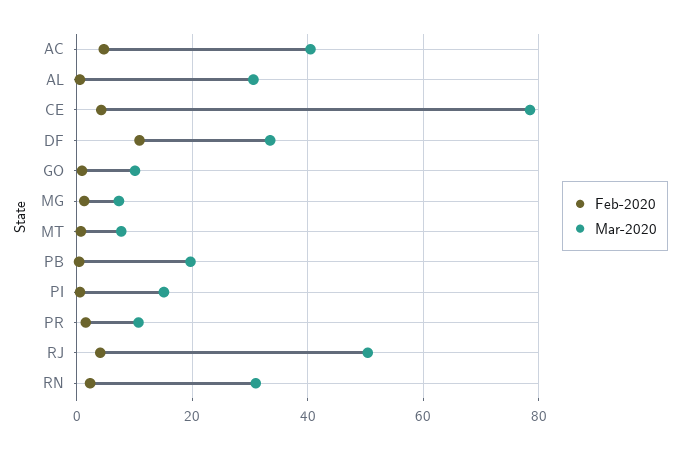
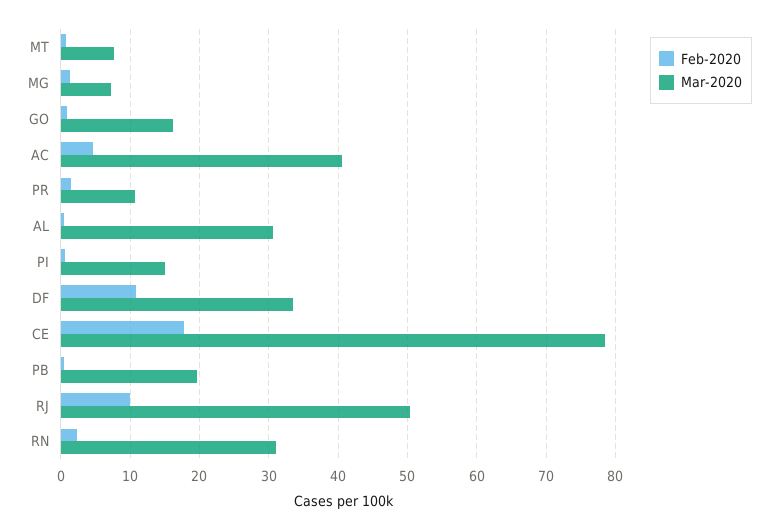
  {
    "Feb-2020": {
      "AC": 5,
      "AL": 1,
-     "CE": 4,
+     "CE": 18,
      "DF": 11,
      "GO": 1,
      "MG": 1,
      "MT": 1,
      "PB": 0,
      "PI": 1,
      "PR": 2,
-     "RJ": 4,
+     "RJ": 10,
      "RN": 2
    },
    "Mar-2020": {
      "AC": 41,
      "AL": 31,
      "CE": 79,
      "DF": 34,
-     "GO": 10,
+     "GO": 16,
      "MG": 7,
      "MT": 8,
      "PB": 20,
      "PI": 15,
      "PR": 11,
      "RJ": 50,
      "RN": 31
    }
  }

